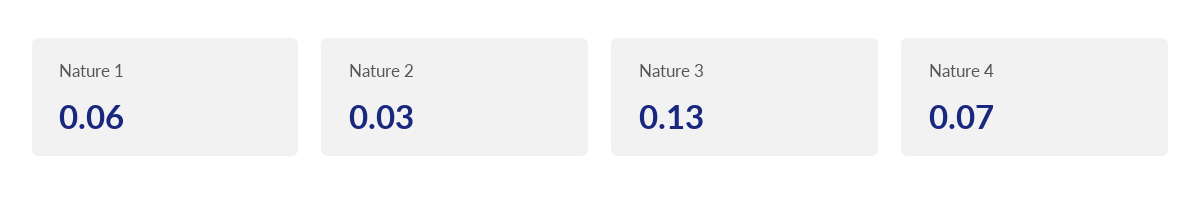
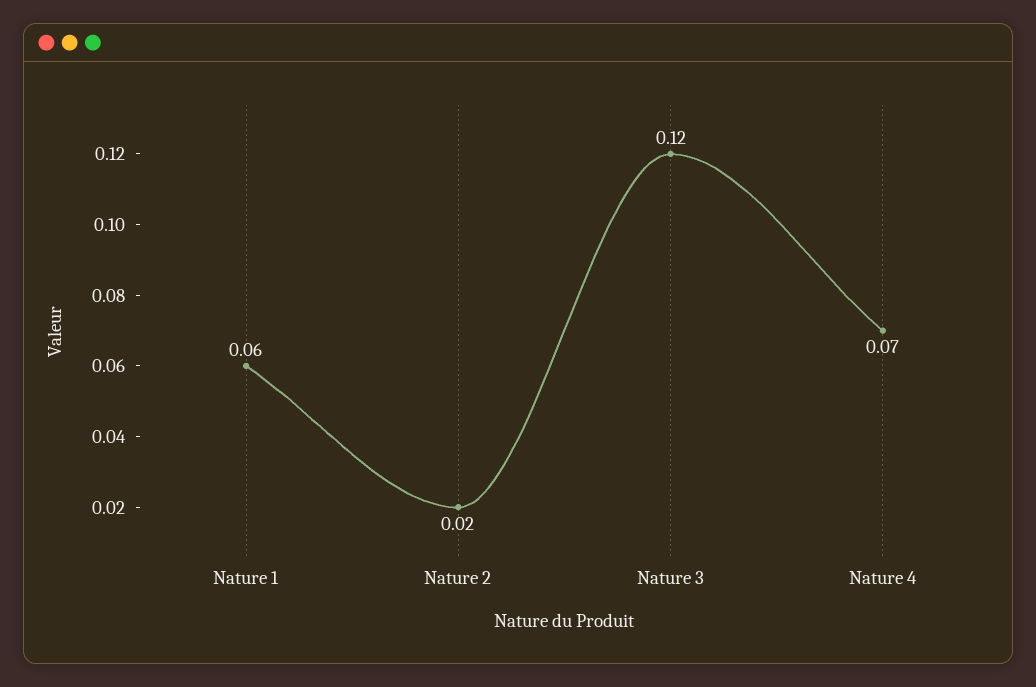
  {
    "Nature 1": 0.06,
-   "Nature 2": 0.03,
+   "Nature 2": 0.02,
-   "Nature 3": 0.13,
+   "Nature 3": 0.12,
    "Nature 4": 0.07
  }

